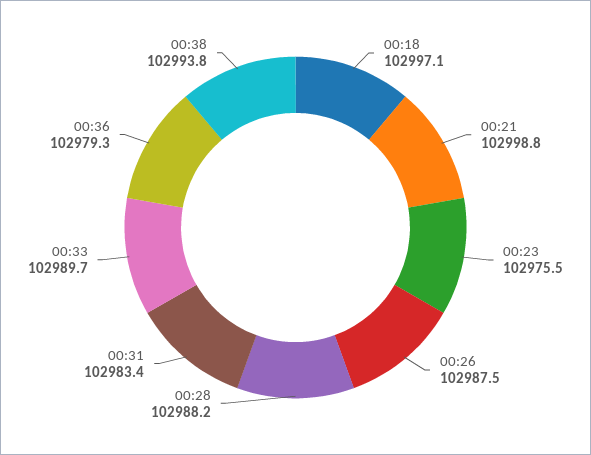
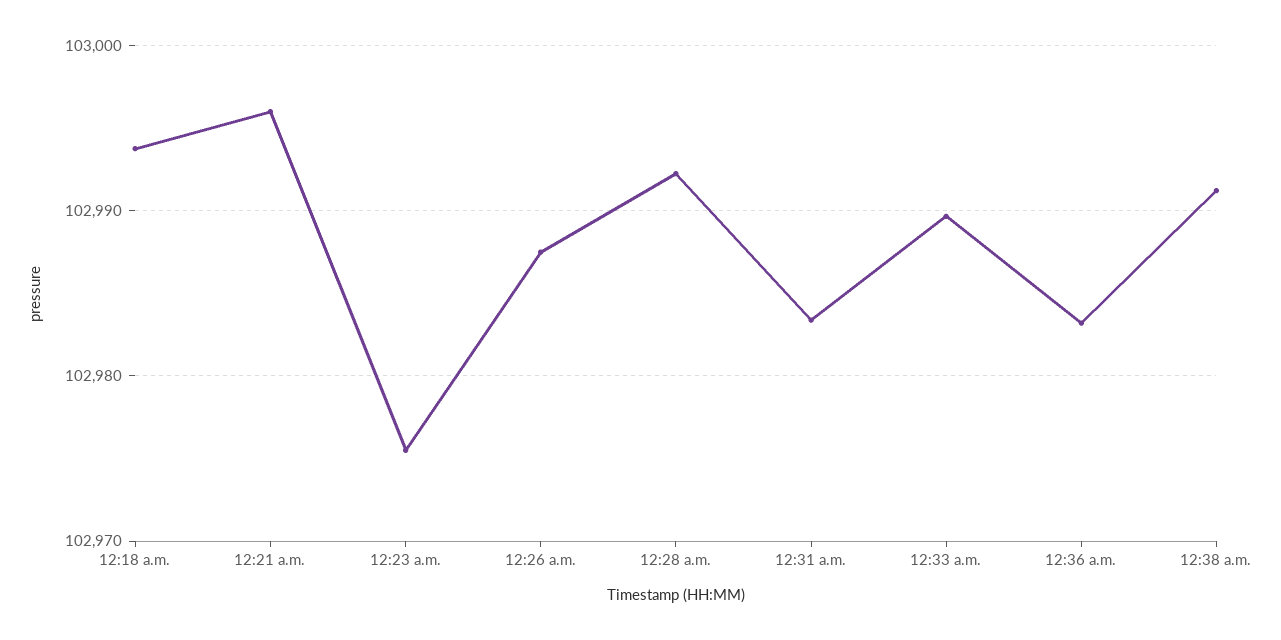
  {
-   "00:18": 102997.1,
+   "00:18": 102994,
-   "00:21": 102998.8,
+   "00:21": 102996,
    "00:23": 102975.5,
    "00:26": 102987.5,
-   "00:28": 102988.2,
+   "00:28": 102992,
    "00:31": 102983.4,
    "00:33": 102989.7,
-   "00:36": 102979.3,
+   "00:36": 102983,
-   "00:38": 102993.8
+   "00:38": 102991
  }

